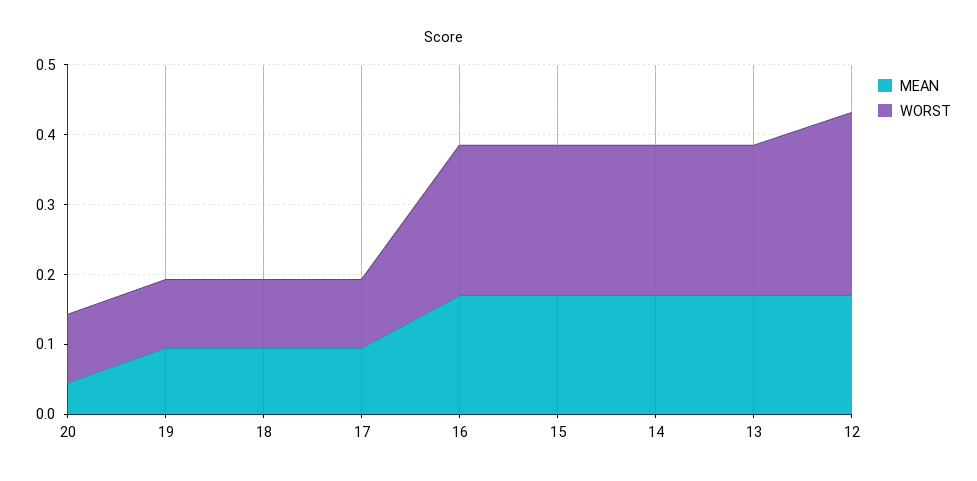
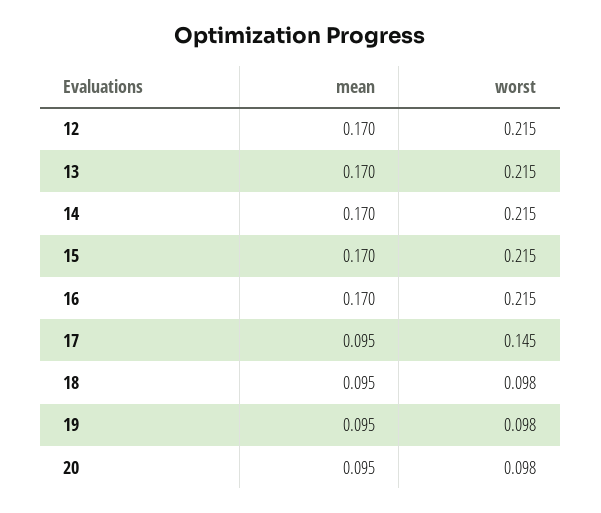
  {
    "MEAN": {
-     "20": 0.04,
+     "20": 0.095,
      "19": 0.095,
      "18": 0.095,
      "17": 0.095,
      "16": 0.17,
      "15": 0.17,
      "14": 0.17,
      "13": 0.17,
      "12": 0.17
    },
    "WORST": {
      "20": 0.098,
      "19": 0.098,
      "18": 0.098,
-     "17": 0.1,
+     "17": 0.145,
      "16": 0.215,
      "15": 0.215,
      "14": 0.215,
      "13": 0.215,
-     "12": 0.26
+     "12": 0.215
    }
  }

